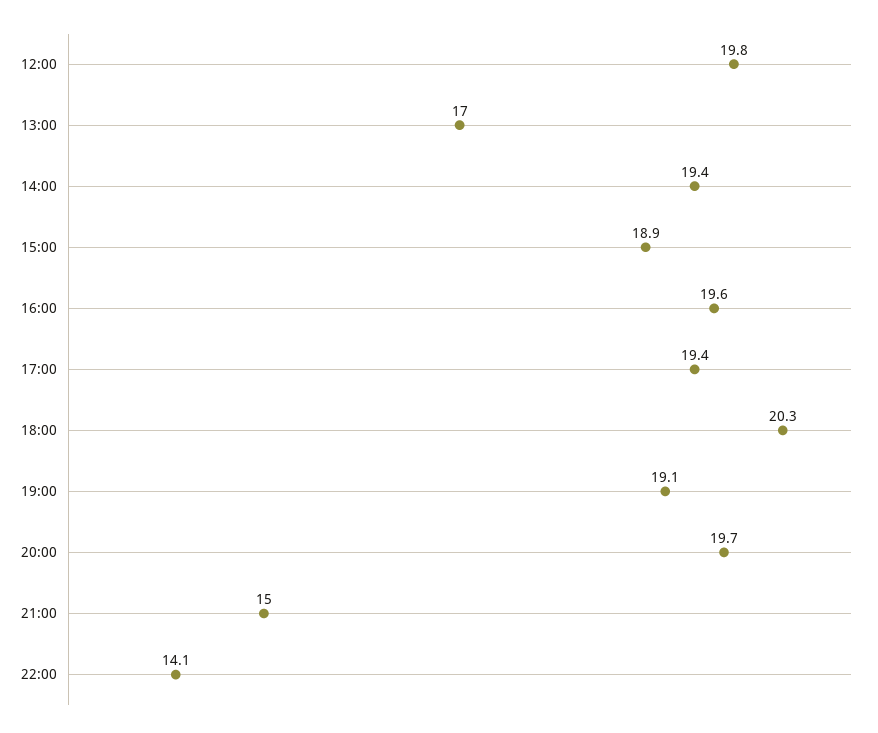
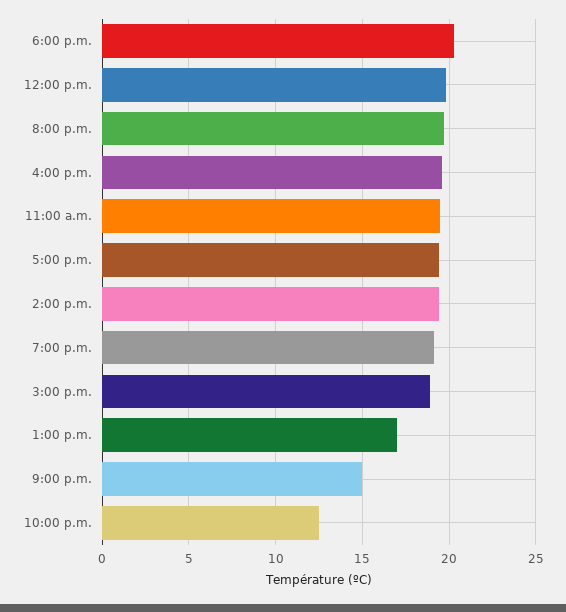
  {
    "12:00": 19.8,
    "13:00": 17,
    "14:00": 19.4,
    "15:00": 18.9,
    "16:00": 19.6,
    "17:00": 19.4,
    "18:00": 20.3,
    "19:00": 19.1,
    "20:00": 19.7,
    "21:00": 15,
-   "22:00": 14.1
+   "22:00": 12.5,
+   "11:00 a.m.": 19.5
  }

